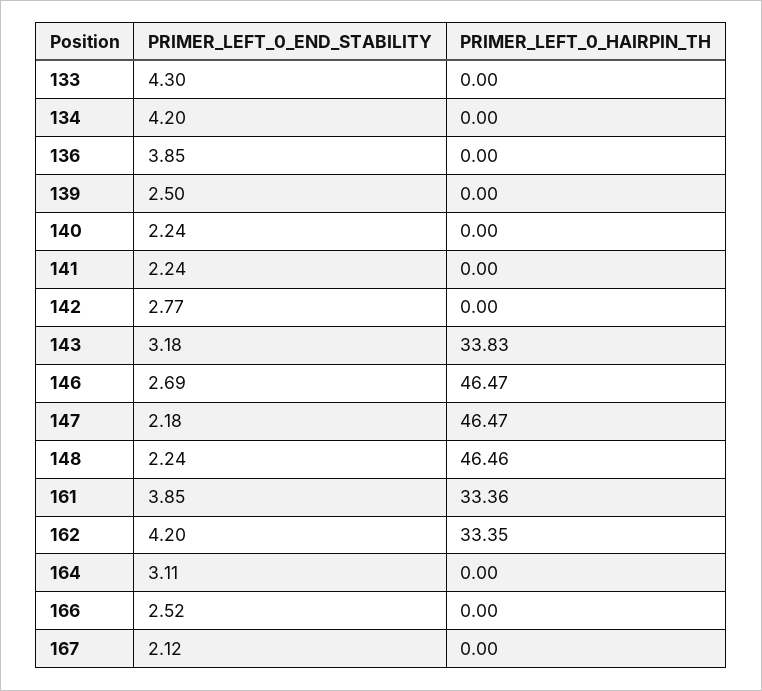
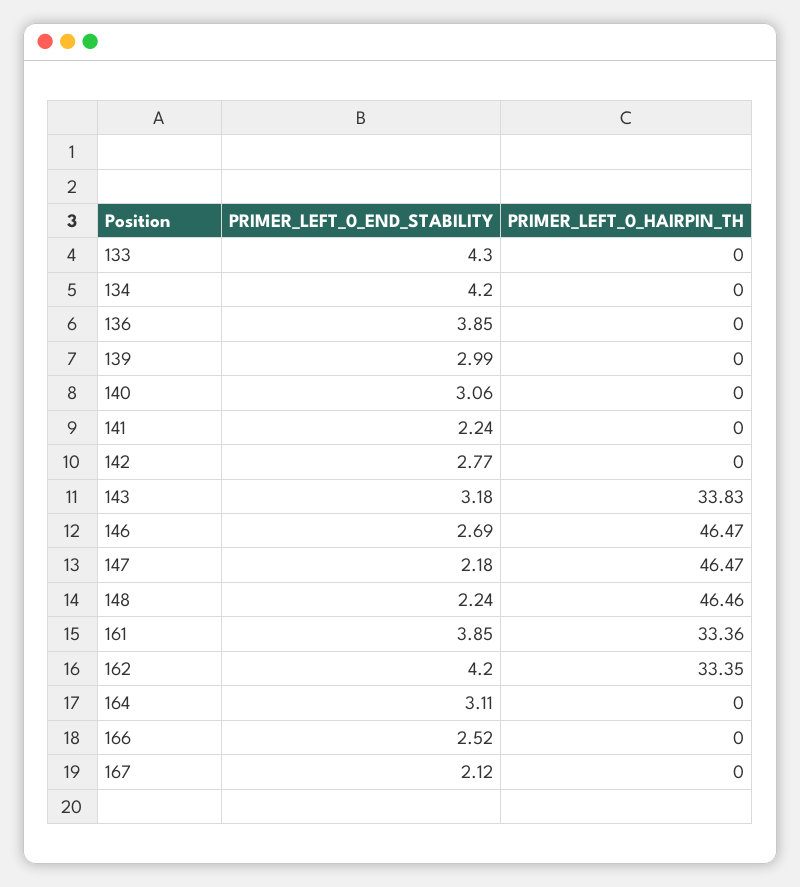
  {
    "PRIMER_LEFT_0_END_STABILITY": {
      "133": 4.3,
      "134": 4.2,
      "136": 3.85,
-     "139": 2.5,
+     "139": 2.99,
-     "140": 2.24,
+     "140": 3.06,
      "141": 2.24,
      "142": 2.77,
      "143": 3.18,
      "146": 2.69,
      "147": 2.18,
      "148": 2.24,
      "161": 3.85,
      "162": 4.2,
      "164": 3.11,
      "166": 2.52,
      "167": 2.12
    },
    "PRIMER_LEFT_0_HAIRPIN_TH": {
      "133": 0,
      "134": 0,
      "136": 0,
      "139": 0,
      "140": 0,
      "141": 0,
      "142": 0,
      "143": 33.83,
      "146": 46.47,
      "147": 46.47,
      "148": 46.46,
      "161": 33.36,
      "162": 33.35,
      "164": 0,
      "166": 0,
      "167": 0
    }
  }

